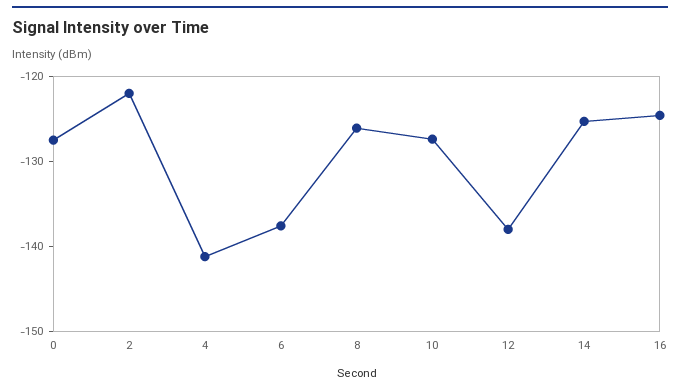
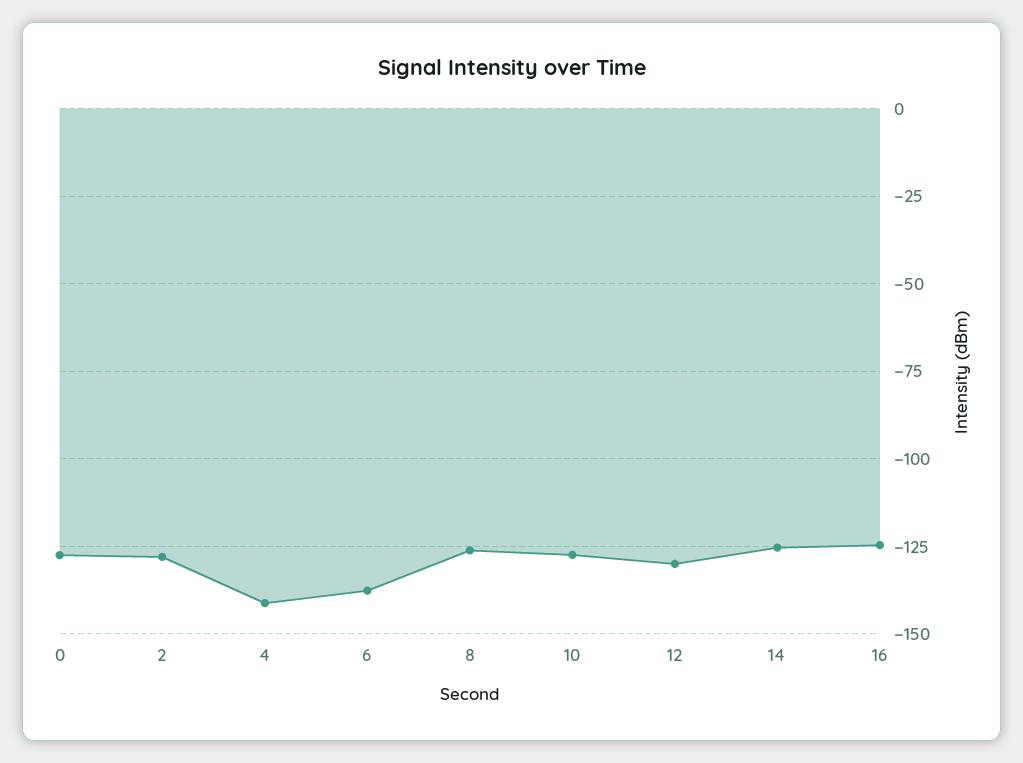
  {
    "0": -128,
-   "2": -122,
+   "2": -127.5,
    "4": -142,
    "6": -138,
    "8": -126,
    "10": -128,
-   "12": -138,
+   "12": -130,
    "14": -126,
    "16": -124
  }

